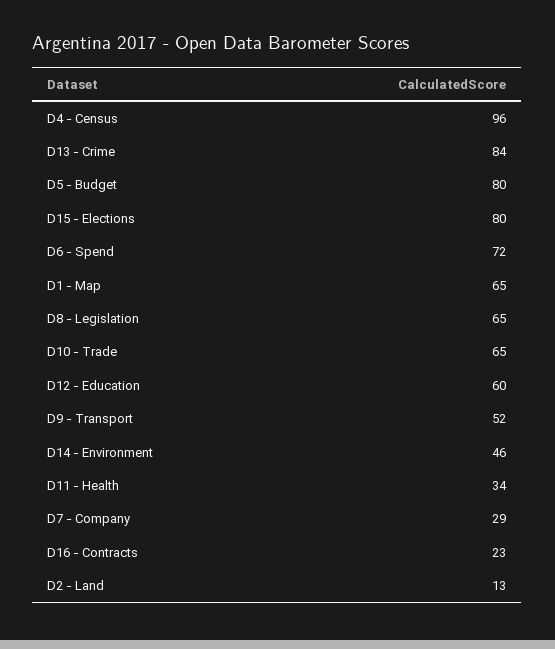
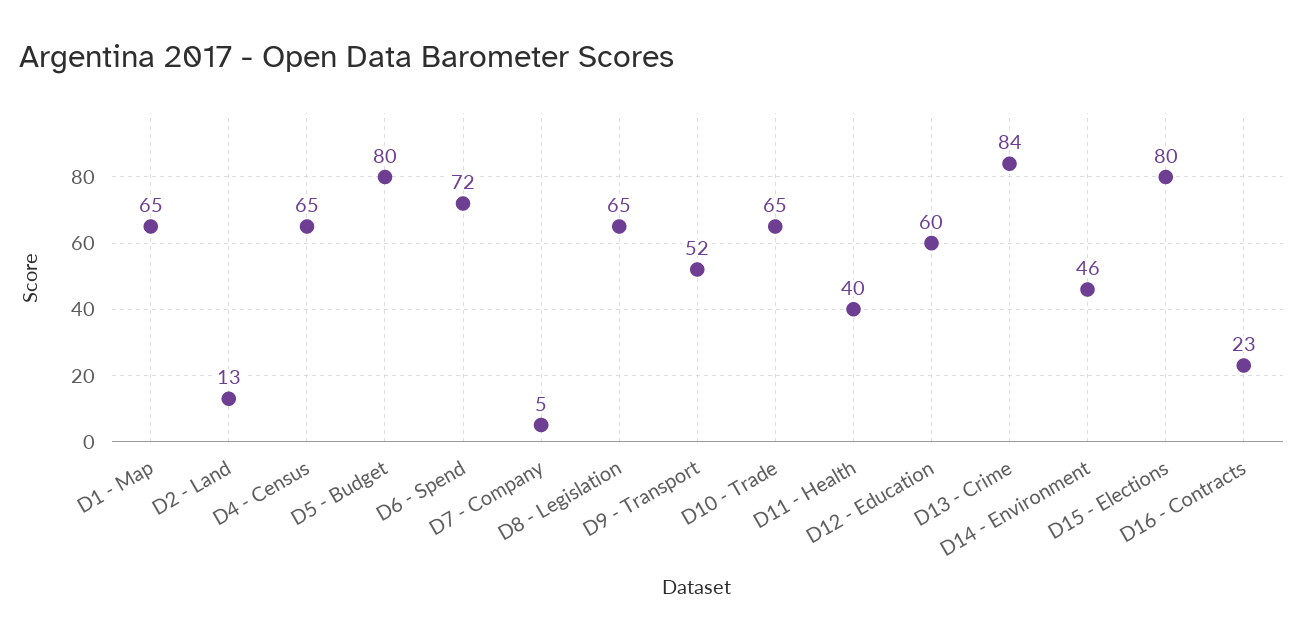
  {
-   "D4 - Census": 96,
+   "D4 - Census": 65,
    "D13 - Crime": 84,
    "D5 - Budget": 80,
    "D15 - Elections": 80,
    "D6 - Spend": 72,
    "D1 - Map": 65,
    "D8 - Legislation": 65,
    "D10 - Trade": 65,
    "D12 - Education": 60,
    "D9 - Transport": 52,
    "D14 - Environment": 46,
-   "D11 - Health": 34,
+   "D11 - Health": 40,
-   "D7 - Company": 29,
+   "D7 - Company": 5,
    "D16 - Contracts": 23,
    "D2 - Land": 13
  }

